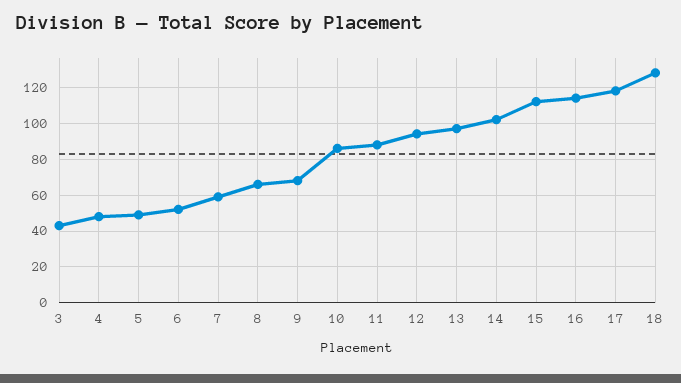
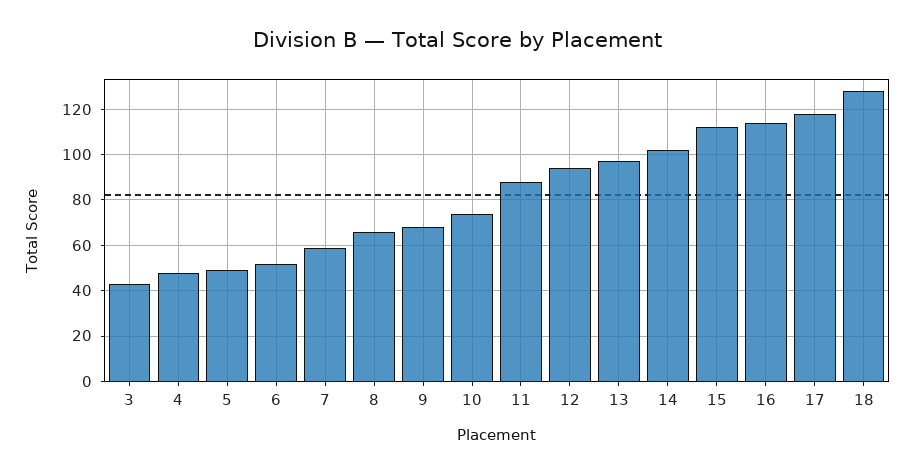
  {
    "3": 45,
    "4": 50,
    "5": 50,
    "6": 50,
    "7": 60,
    "8": 65,
    "9": 70,
-   "10": 85,
+   "10": 75,
    "11": 90,
    "12": 95,
    "13": 95,
    "14": 100,
    "15": 110,
    "16": 115,
    "17": 120,
    "18": 130
  }

